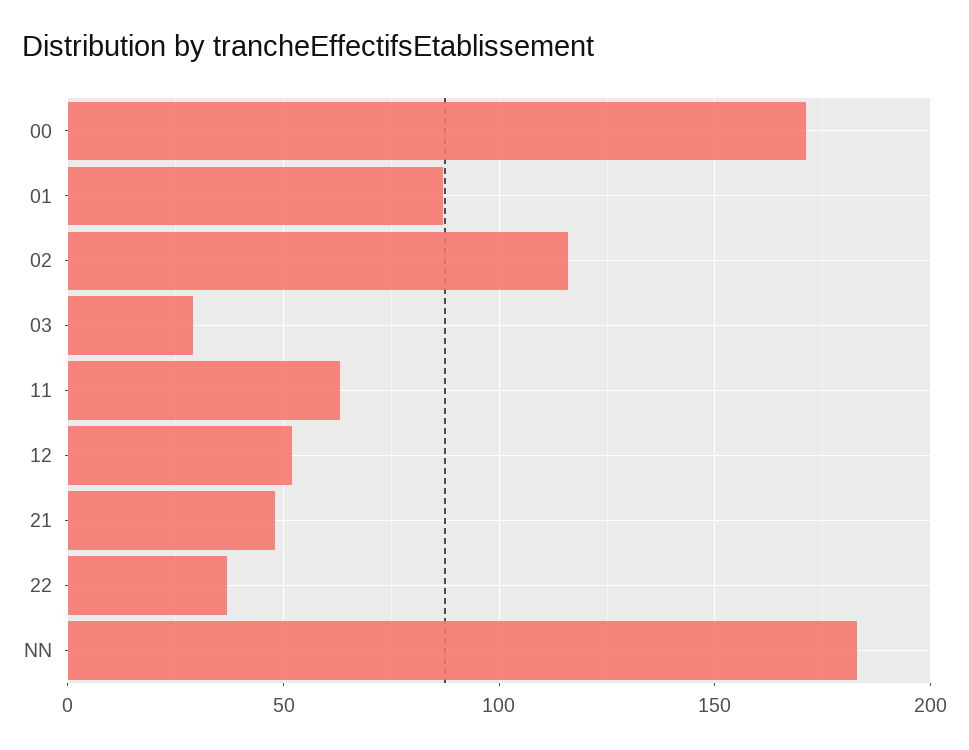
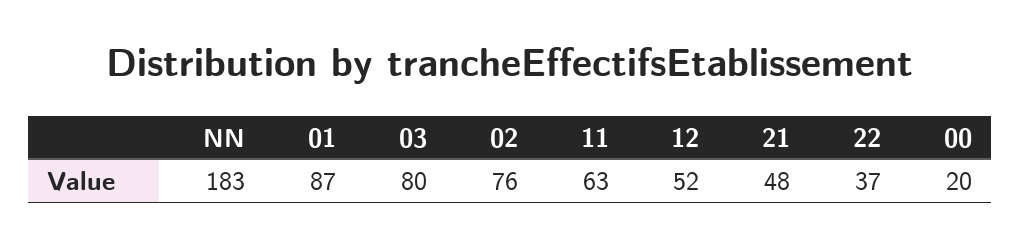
  {
-   "00": 170,
+   "00": 20,
    "01": 87,
-   "02": 115,
+   "02": 76,
-   "03": 30,
+   "03": 80,
    "11": 63,
    "12": 52,
    "21": 48,
    "22": 37,
    "NN": 183
  }

